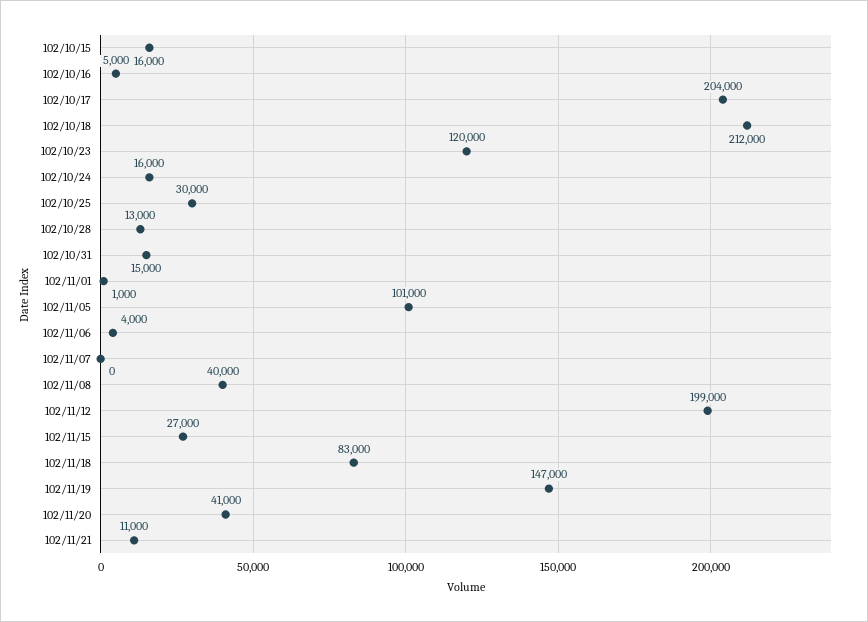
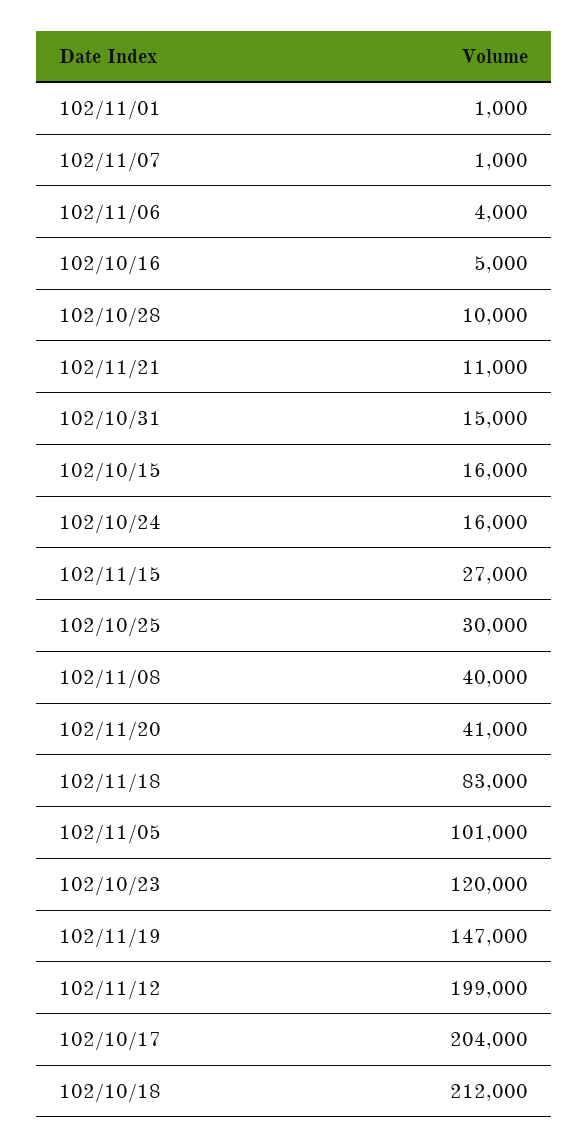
  {
    "102/10/15": 16000,
    "102/10/16": 5000,
    "102/10/17": 204000,
    "102/10/18": 212000,
    "102/10/23": 120000,
    "102/10/24": 16000,
    "102/10/25": 30000,
-   "102/10/28": 13000,
+   "102/10/28": 10000,
    "102/10/31": 15000,
    "102/11/01": 1000,
    "102/11/05": 101000,
    "102/11/06": 4000,
-   "102/11/07": 0,
+   "102/11/07": 1000,
    "102/11/08": 40000,
    "102/11/12": 199000,
    "102/11/15": 27000,
    "102/11/18": 83000,
    "102/11/19": 147000,
    "102/11/20": 41000,
    "102/11/21": 11000
  }

